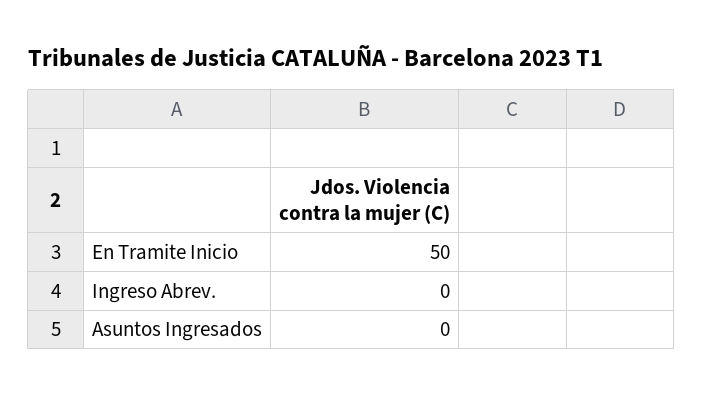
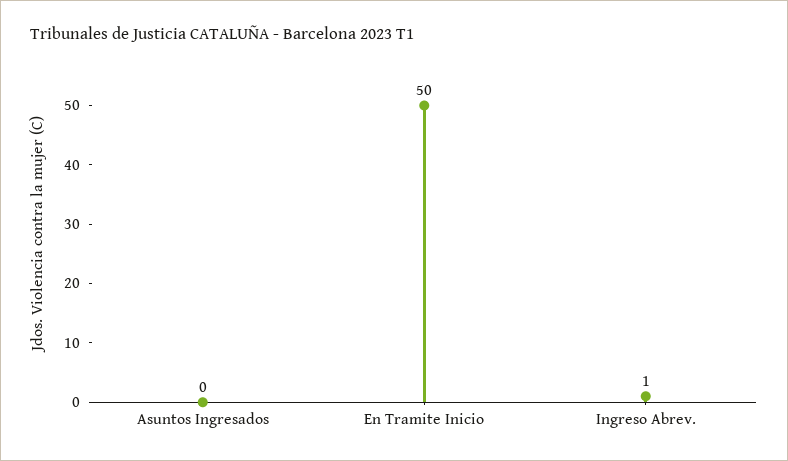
  {
    "En Tramite Inicio": 50,
-   "Ingreso Abrev.": 0,
+   "Ingreso Abrev.": 1,
    "Asuntos Ingresados": 0
  }

